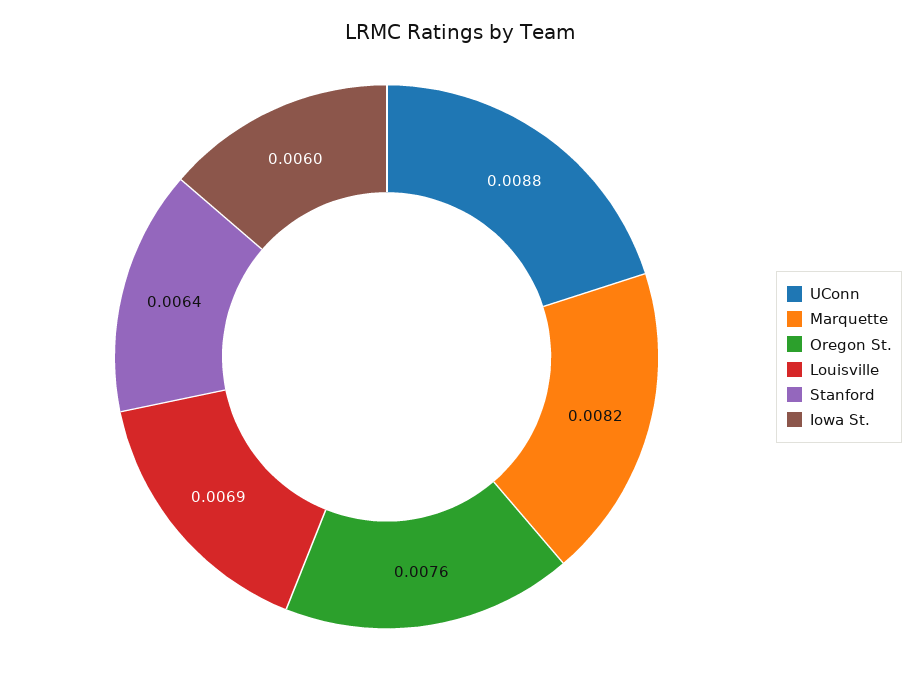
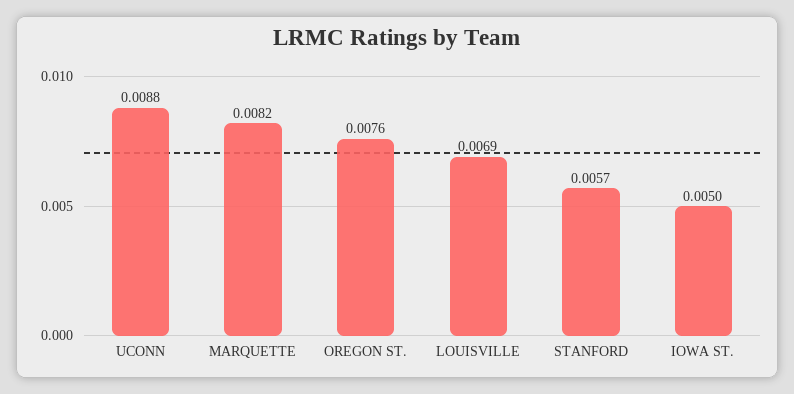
  {
    "UConn": 0.0088,
    "Marquette": 0.0082,
    "Oregon St.": 0.0076,
    "Louisville": 0.0069,
-   "Stanford": 0.0064,
+   "Stanford": 0.0057,
-   "Iowa St.": 0.006
+   "Iowa St.": 0.005
  }

